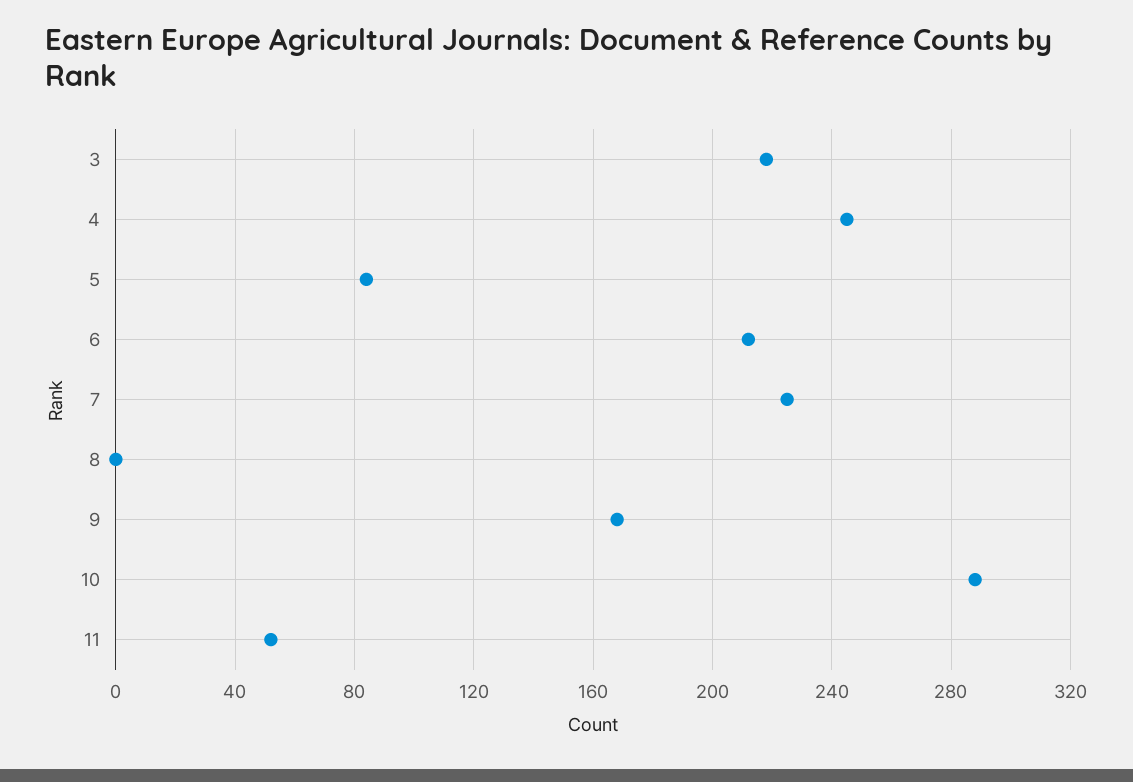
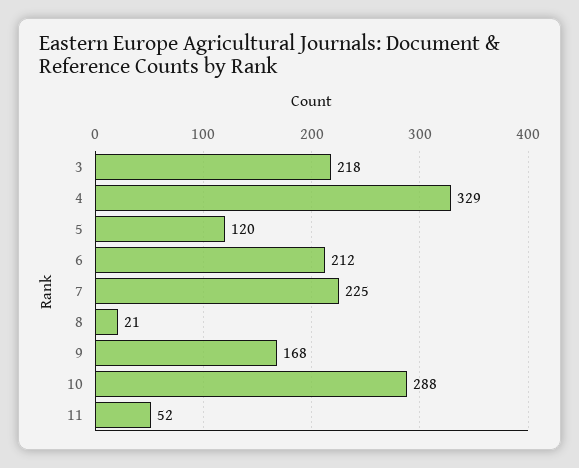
  {
    "3": 218,
-   "4": 245,
+   "4": 329,
-   "5": 85,
+   "5": 120,
    "6": 212,
    "7": 225,
-   "8": 0,
+   "8": 21,
    "9": 168,
    "10": 288,
    "11": 52
  }

